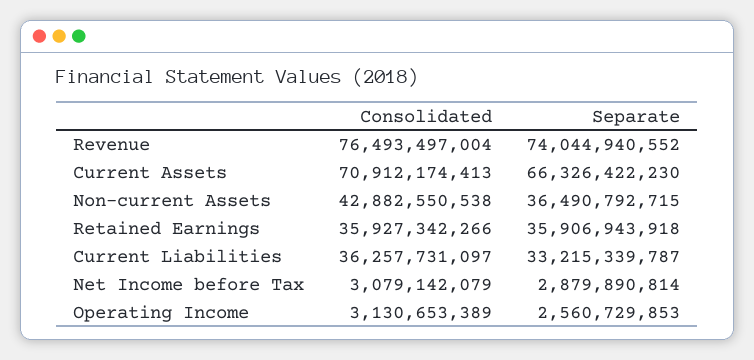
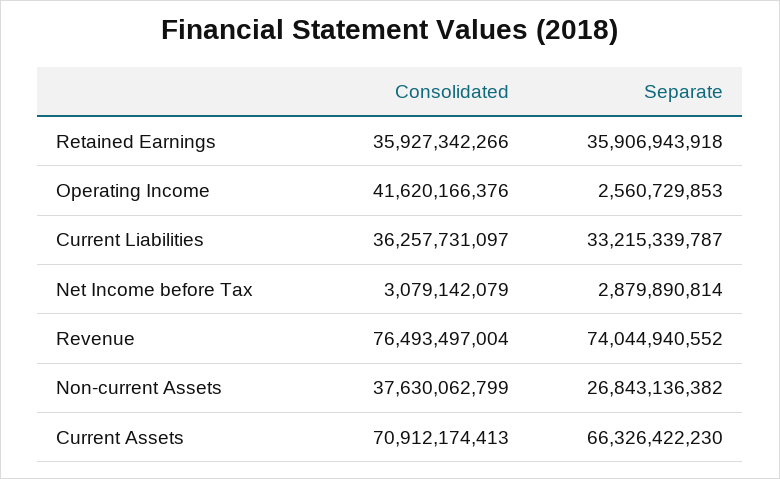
  {
    "Consolidated": {
      "Revenue": 76493497004,
      "Current Assets": 70912174413,
-     "Non-current Assets": 42882550538,
+     "Non-current Assets": 37630062799,
      "Retained Earnings": 35927342266,
      "Current Liabilities": 36257731097,
      "Net Income before Tax": 3079142079,
-     "Operating Income": 3130653389
+     "Operating Income": 41620166376
    },
    "Separate": {
      "Revenue": 74044940552,
      "Current Assets": 66326422230,
-     "Non-current Assets": 36490792715,
+     "Non-current Assets": 26843136382,
      "Retained Earnings": 35906943918,
      "Current Liabilities": 33215339787,
      "Net Income before Tax": 2879890814,
      "Operating Income": 2560729853
    }
  }

